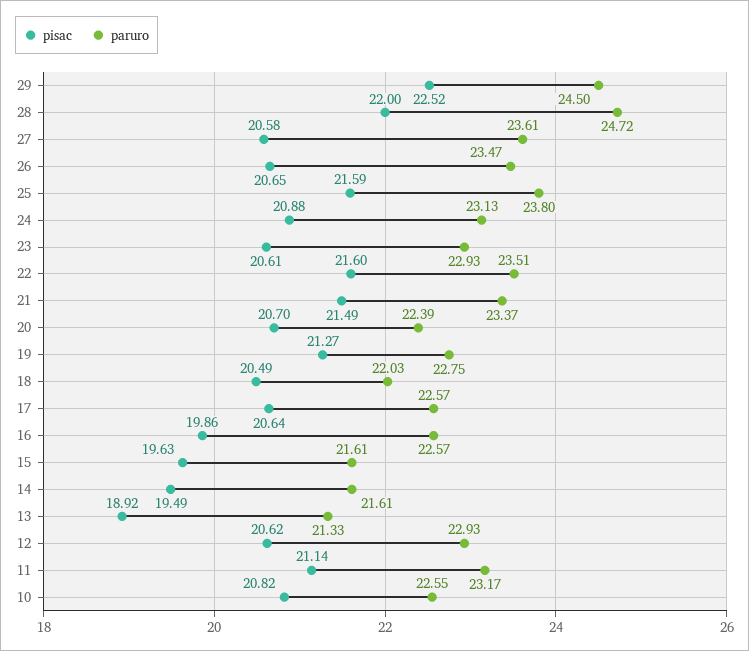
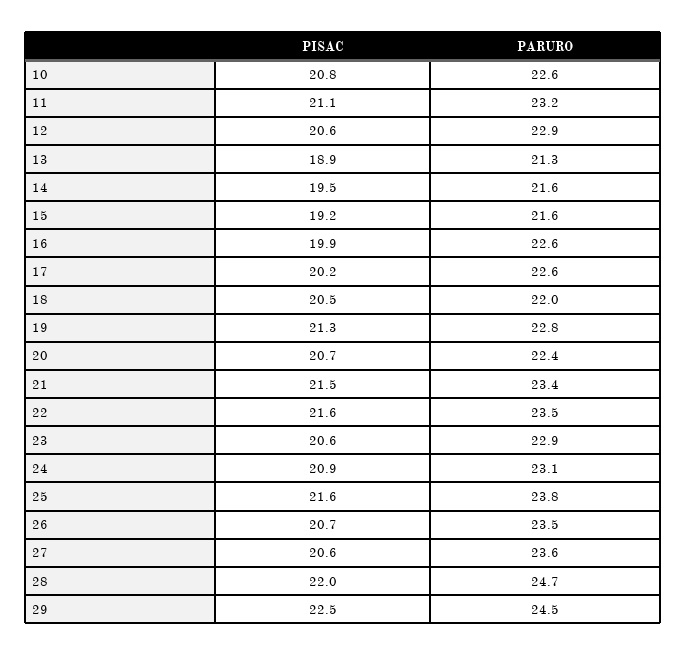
  {
    "pisac": {
      "29": 22.52,
      "28": 22,
      "27": 20.58,
      "26": 20.65,
      "25": 21.59,
      "24": 20.88,
      "23": 20.61,
      "22": 21.6,
      "21": 21.49,
      "20": 20.7,
      "19": 21.27,
      "18": 20.49,
-     "17": 20.64,
+     "17": 20.2,
      "16": 19.86,
-     "15": 19.63,
+     "15": 19.2,
      "14": 19.49,
      "13": 18.92,
      "12": 20.62,
      "11": 21.14,
      "10": 20.82
    },
    "paruro": {
      "29": 24.5,
      "28": 24.72,
      "27": 23.61,
      "26": 23.47,
      "25": 23.8,
      "24": 23.13,
      "23": 22.93,
      "22": 23.51,
      "21": 23.37,
      "20": 22.39,
      "19": 22.75,
      "18": 22.03,
      "17": 22.57,
      "16": 22.57,
      "15": 21.61,
      "14": 21.61,
      "13": 21.33,
      "12": 22.93,
      "11": 23.17,
      "10": 22.55
    }
  }

